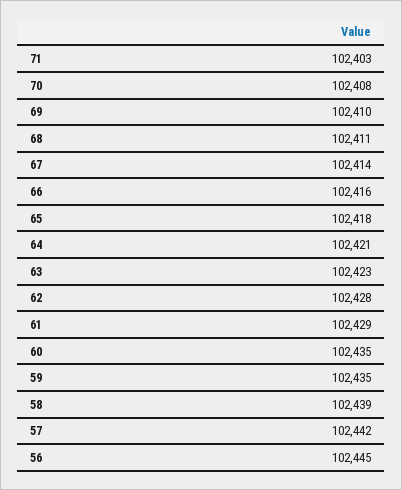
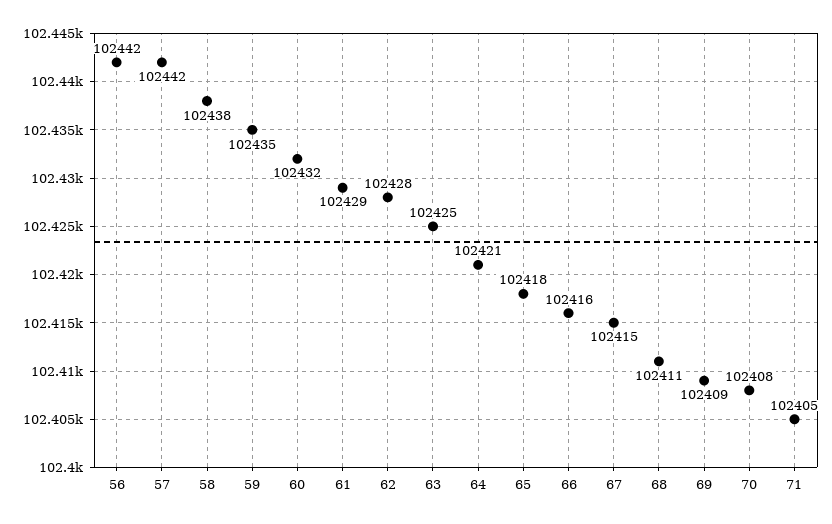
  {
-   "71": 102403,
+   "71": 102405,
    "70": 102408,
-   "69": 102410,
+   "69": 102409,
    "68": 102411,
-   "67": 102414,
+   "67": 102415,
    "66": 102416,
    "65": 102418,
    "64": 102421,
-   "63": 102423,
+   "63": 102425,
    "62": 102428,
    "61": 102429,
-   "60": 102435,
+   "60": 102432,
    "59": 102435,
-   "58": 102439,
+   "58": 102438,
    "57": 102442,
-   "56": 102445
+   "56": 102442
  }

